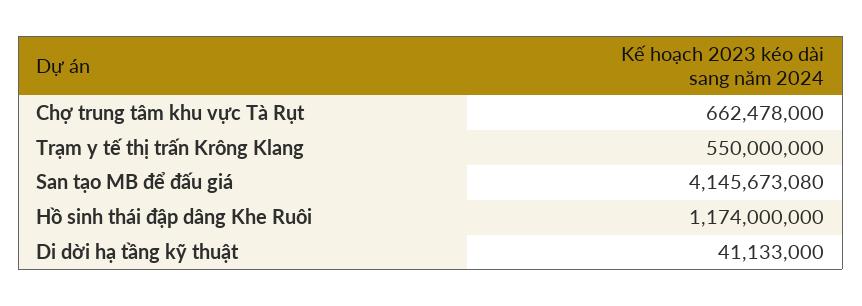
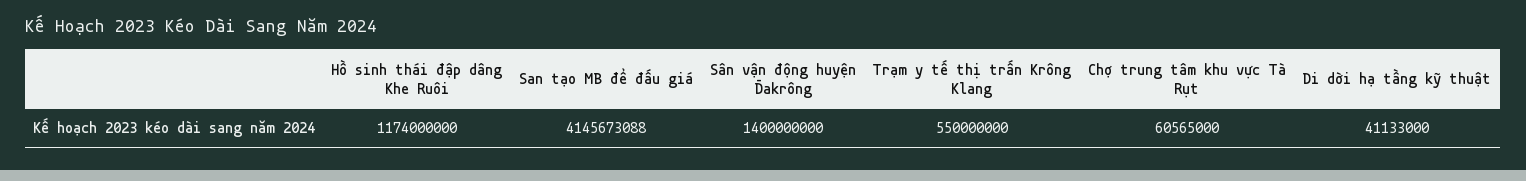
  {
-   "Chợ trung tâm khu vực Tà Rụt": 662478000,
+   "Chợ trung tâm khu vực Tà Rụt": 60565000,
    "Trạm y tế thị trấn Krông Klang": 550000000,
-   "San tạo MB để đấu giá": 4145673080,
+   "San tạo MB để đấu giá": 4145673088,
    "Hồ sinh thái đập dâng Khe Ruôi": 1174000000,
-   "Di dời hạ tầng kỹ thuật": 41133000
+   "Di dời hạ tầng kỹ thuật": 41133000,
+   "Sân vận động huyện Đakrông": 1400000000
  }

